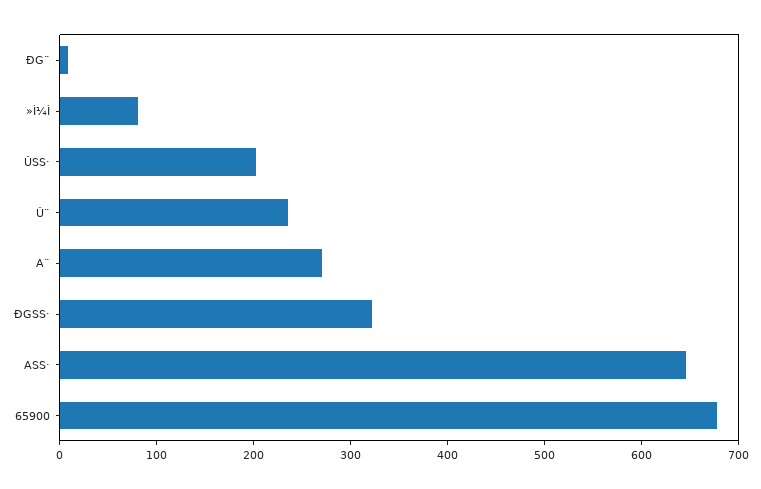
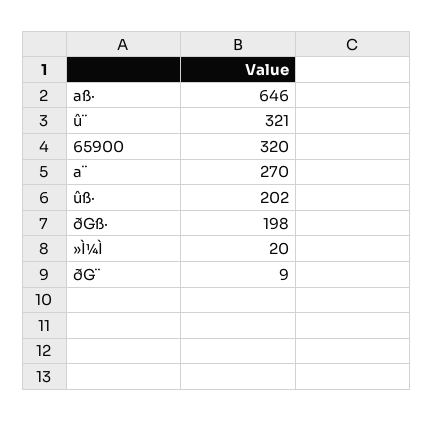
  {
    "ÐG¨": 9,
-   "»Ì¼Ì": 80,
+   "»Ì¼Ì": 20,
    "ÛSS·": 202,
-   "Û¨": 240,
+   "Û¨": 321,
    "A¨": 270,
-   "ÐGSS·": 320,
+   "ÐGSS·": 198,
    "ASS·": 646,
-   "65900": 680
+   "65900": 320
  }

